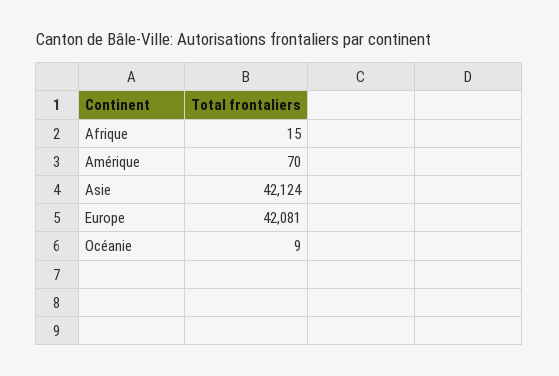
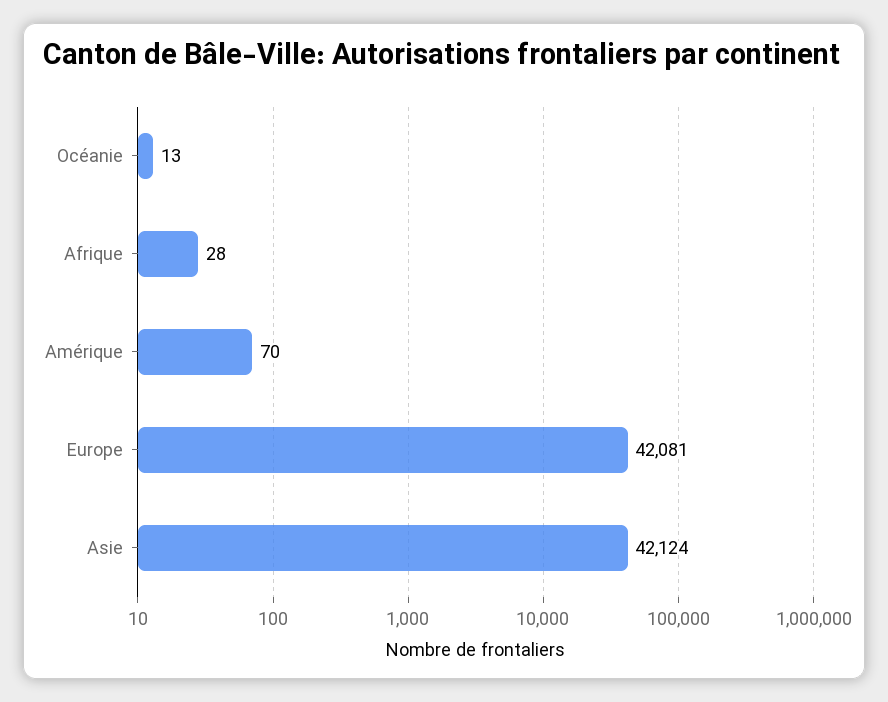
  {
-   "Afrique": 15,
+   "Afrique": 28,
    "Amérique": 70,
    "Asie": 42124,
    "Europe": 42081,
-   "Océanie": 9
+   "Océanie": 13
  }

